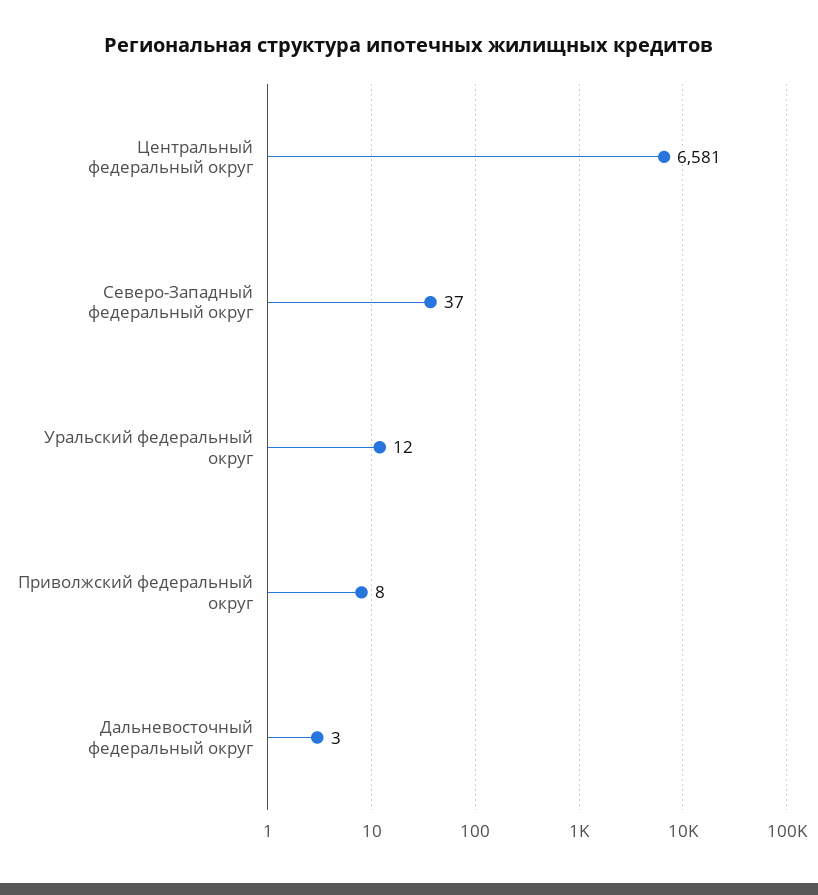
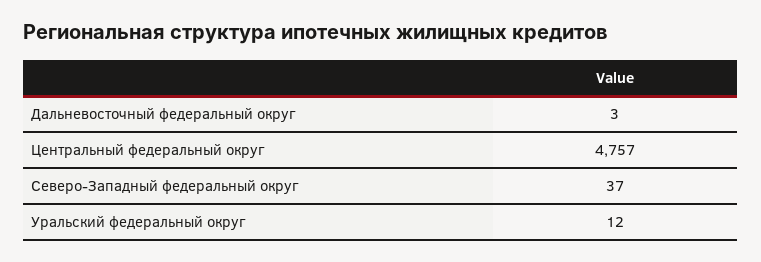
  {
-   "Центральный федеральный округ": 6581,
+   "Центральный федеральный округ": 4757,
    "Северо-Западный федеральный округ": 37,
    "Уральский федеральный округ": 12,
-   "Приволжский федеральный округ": 8,
    "Дальневосточный федеральный округ": 3
  }

